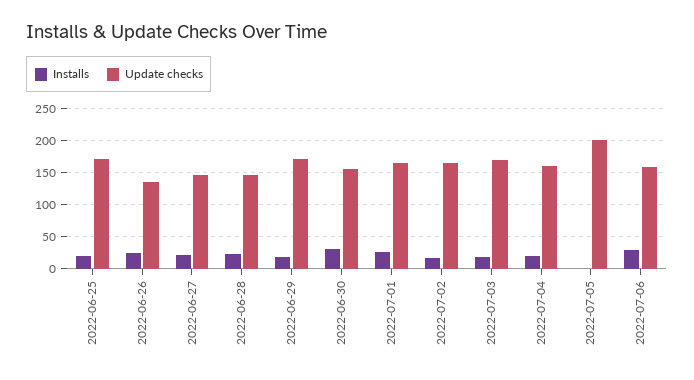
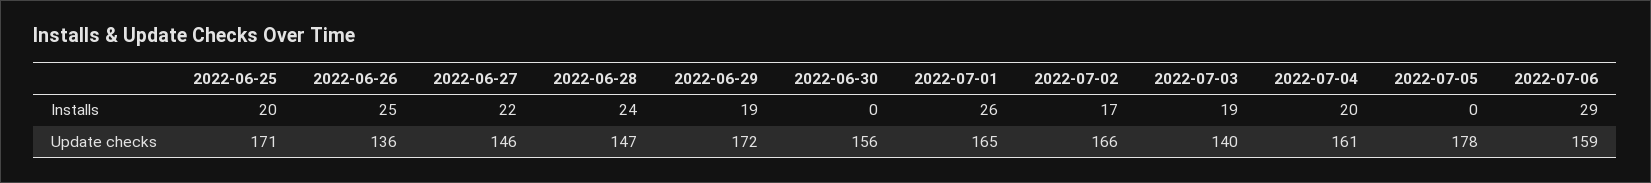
  {
    "Installs": {
      "2022-06-25": 20,
      "2022-06-26": 25,
      "2022-06-27": 22,
      "2022-06-28": 24,
      "2022-06-29": 19,
-     "2022-06-30": 30,
+     "2022-06-30": 0,
      "2022-07-01": 26,
      "2022-07-02": 17,
      "2022-07-03": 19,
      "2022-07-04": 20,
      "2022-07-05": 0,
      "2022-07-06": 29
    },
    "Update checks": {
      "2022-06-25": 171,
      "2022-06-26": 136,
      "2022-06-27": 146,
      "2022-06-28": 147,
      "2022-06-29": 172,
      "2022-06-30": 156,
      "2022-07-01": 165,
      "2022-07-02": 166,
-     "2022-07-03": 170,
+     "2022-07-03": 140,
      "2022-07-04": 161,
-     "2022-07-05": 200,
+     "2022-07-05": 178,
      "2022-07-06": 159
    }
  }

